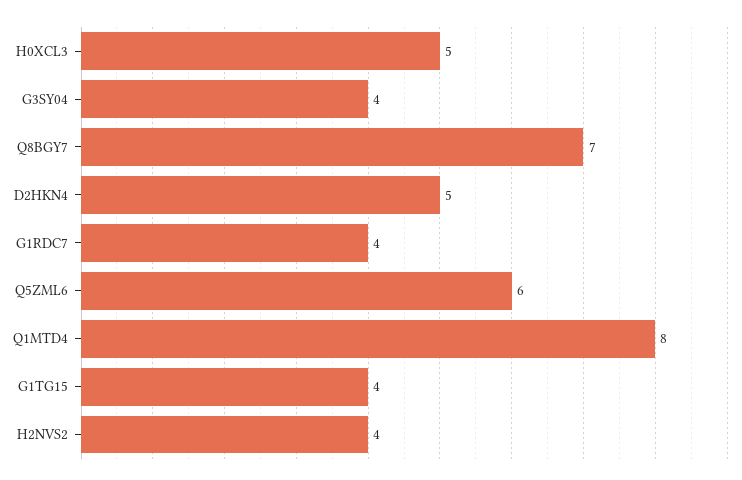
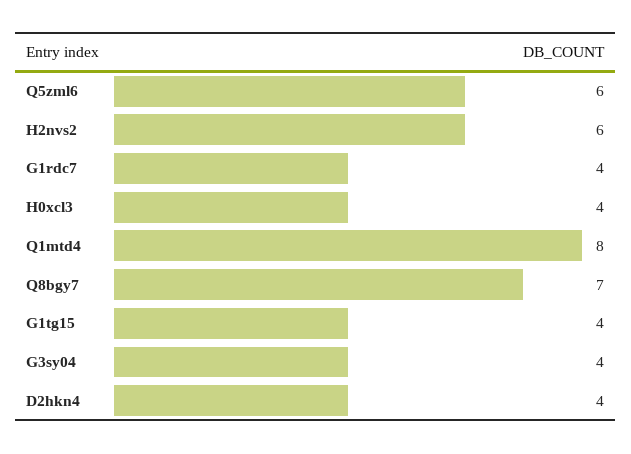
  {
-   "H0XCL3": 5,
+   "H0XCL3": 4,
    "G3SY04": 4,
    "Q8BGY7": 7,
-   "D2HKN4": 5,
+   "D2HKN4": 4,
    "G1RDC7": 4,
    "Q5ZML6": 6,
    "Q1MTD4": 8,
    "G1TG15": 4,
-   "H2NVS2": 4
+   "H2NVS2": 6
  }

